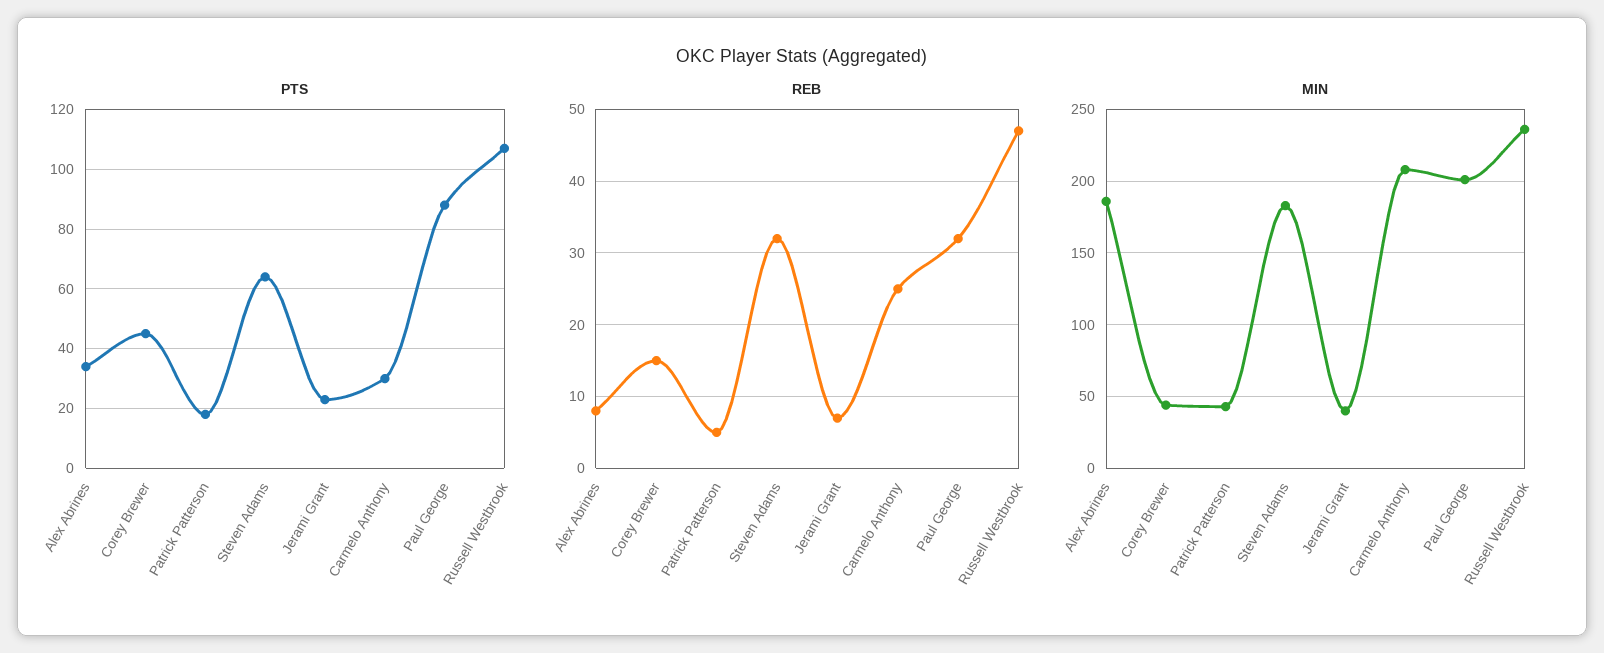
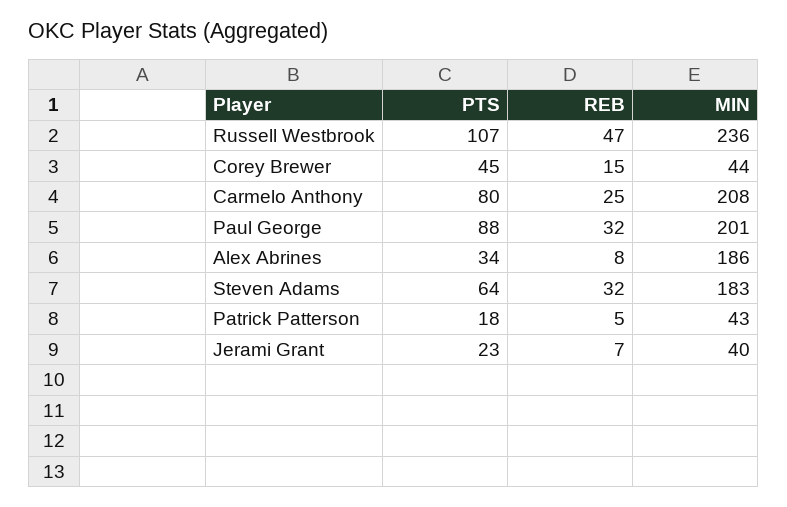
  {
    "PTS": {
      "Alex Abrines": 34,
      "Corey Brewer": 45,
      "Patrick Patterson": 18,
      "Steven Adams": 64,
      "Jerami Grant": 23,
-     "Carmelo Anthony": 30,
+     "Carmelo Anthony": 80,
      "Paul George": 88,
      "Russell Westbrook": 107
    },
    "REB": {
      "Alex Abrines": 8,
      "Corey Brewer": 15,
      "Patrick Patterson": 5,
      "Steven Adams": 32,
      "Jerami Grant": 7,
      "Carmelo Anthony": 25,
      "Paul George": 32,
      "Russell Westbrook": 47
    },
    "MIN": {
      "Alex Abrines": 186,
      "Corey Brewer": 44,
      "Patrick Patterson": 43,
      "Steven Adams": 183,
      "Jerami Grant": 40,
      "Carmelo Anthony": 208,
      "Paul George": 201,
      "Russell Westbrook": 236
    }
  }

